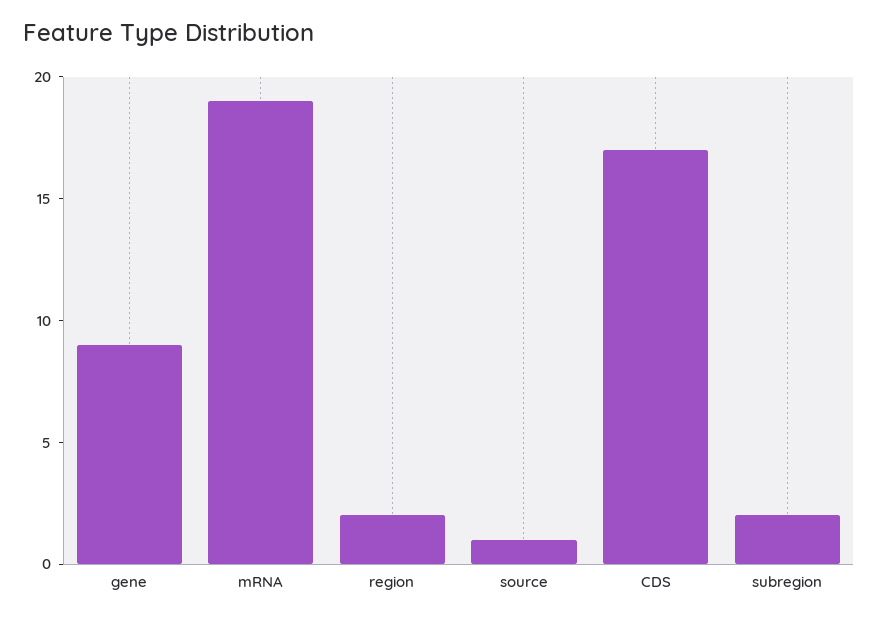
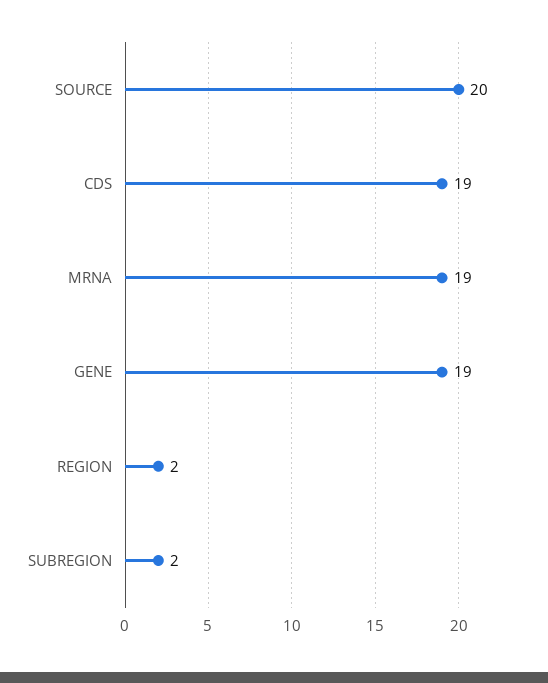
  {
-   "gene": 9,
+   "gene": 19,
    "mRNA": 19,
    "region": 2,
-   "source": 1,
+   "source": 20,
-   "CDS": 17,
+   "CDS": 19,
    "subregion": 2
  }

